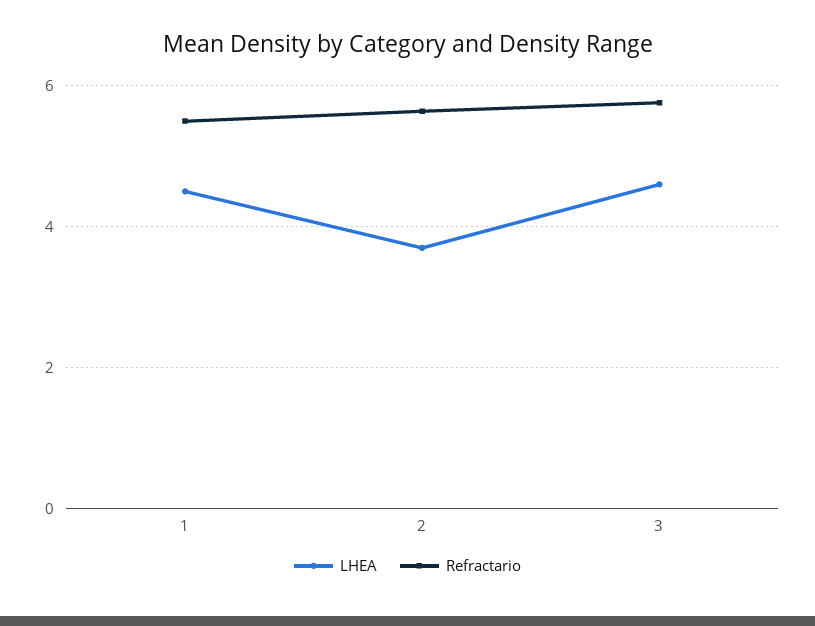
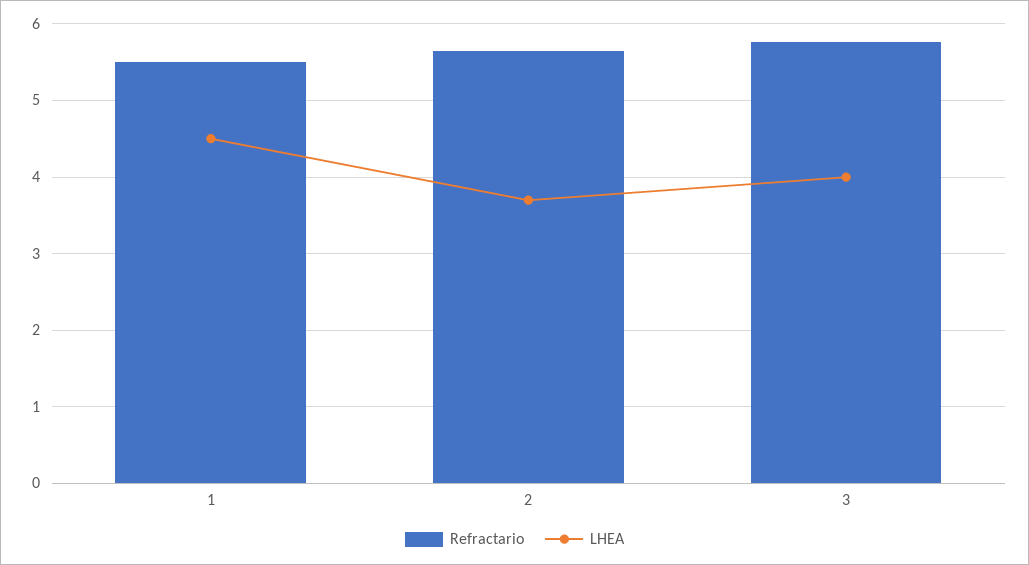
  {
    "LHEA": {
      "1": 4.5,
      "2": 3.7,
-     "3": 4.6
+     "3": 4
    },
    "Refractario": {
      "1": 5.5,
      "2": 5.6,
      "3": 5.8
    }
  }

